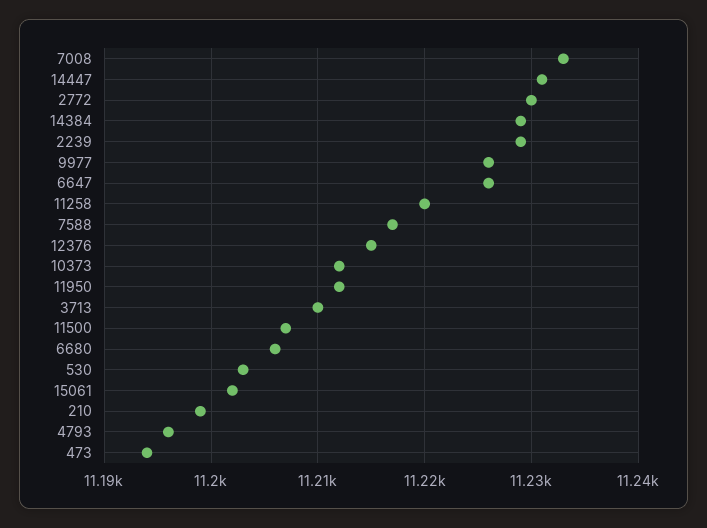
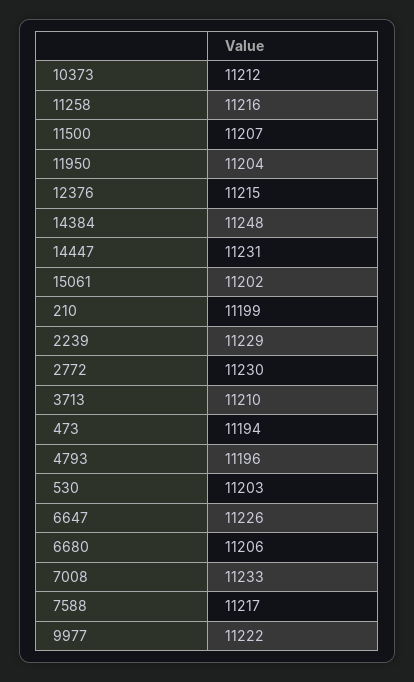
  {
    "7008": 11233,
    "14447": 11231,
    "2772": 11230,
-   "14384": 11229,
+   "14384": 11248,
    "2239": 11229,
-   "9977": 11226,
+   "9977": 11222,
    "6647": 11226,
-   "11258": 11220,
+   "11258": 11216,
    "7588": 11217,
    "12376": 11215,
    "10373": 11212,
-   "11950": 11212,
+   "11950": 11204,
    "3713": 11210,
    "11500": 11207,
    "6680": 11206,
    "530": 11203,
    "15061": 11202,
    "210": 11199,
    "4793": 11196,
    "473": 11194
  }

